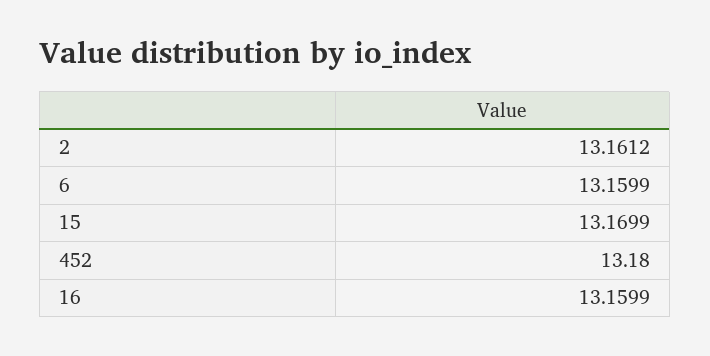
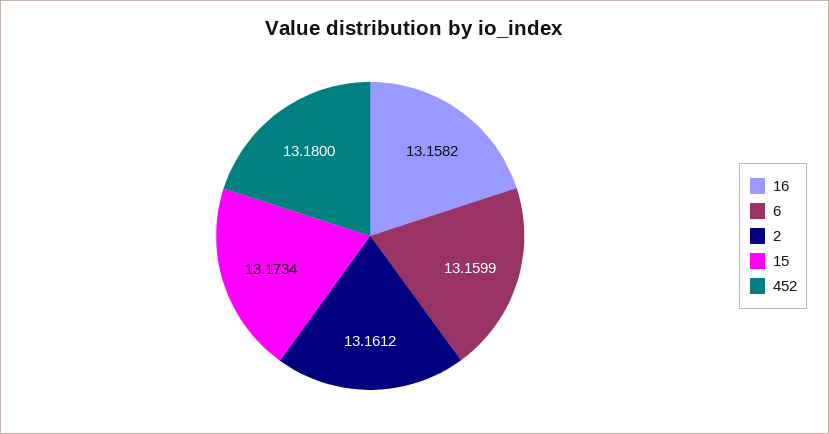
  {
    "2": 13.1612,
    "6": 13.1599,
-   "15": 13.1699,
+   "15": 13.1734,
    "452": 13.18,
-   "16": 13.1599
+   "16": 13.1582
  }

